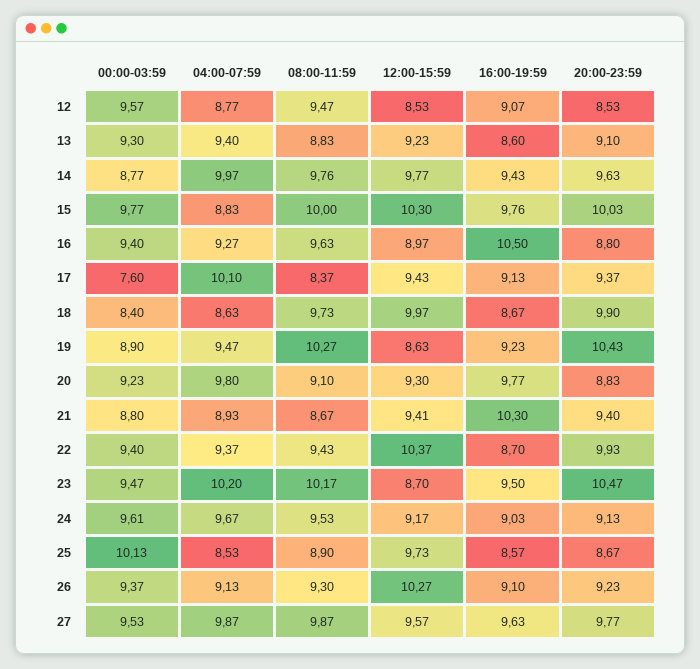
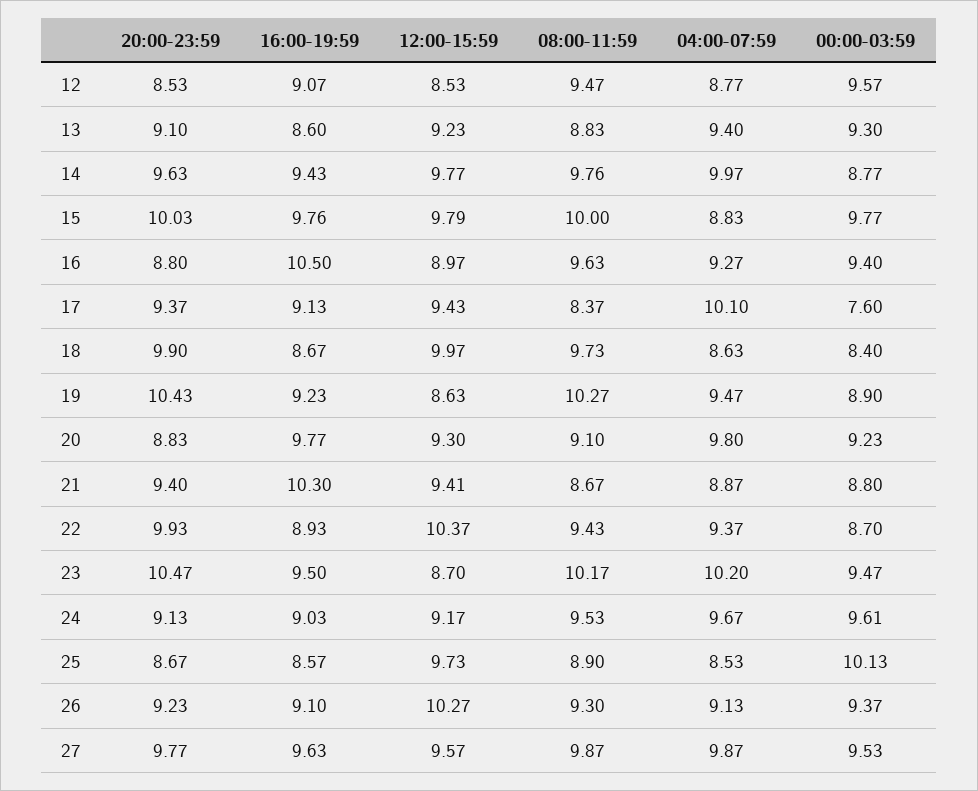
  {
    "00:00-03:59": {
      "12": 9.57,
      "13": 9.3,
      "14": 8.77,
      "15": 9.77,
      "16": 9.4,
      "17": 7.6,
      "18": 8.4,
      "19": 8.9,
      "20": 9.23,
      "21": 8.8,
-     "22": 9.4,
+     "22": 8.7,
      "23": 9.47,
      "24": 9.61,
      "25": 10.13,
      "26": 9.37,
      "27": 9.53
    },
    "04:00-07:59": {
      "12": 8.77,
      "13": 9.4,
      "14": 9.97,
      "15": 8.83,
      "16": 9.27,
      "17": 10.1,
      "18": 8.63,
      "19": 9.47,
      "20": 9.8,
-     "21": 8.93,
+     "21": 8.87,
      "22": 9.37,
      "23": 10.2,
      "24": 9.67,
      "25": 8.53,
      "26": 9.13,
      "27": 9.87
    },
    "08:00-11:59": {
      "12": 9.47,
      "13": 8.83,
      "14": 9.76,
      "15": 10,
      "16": 9.63,
      "17": 8.37,
      "18": 9.73,
      "19": 10.27,
      "20": 9.1,
      "21": 8.67,
      "22": 9.43,
      "23": 10.17,
      "24": 9.53,
      "25": 8.9,
      "26": 9.3,
      "27": 9.87
    },
    "12:00-15:59": {
      "12": 8.53,
      "13": 9.23,
      "14": 9.77,
-     "15": 10.3,
+     "15": 9.79,
      "16": 8.97,
      "17": 9.43,
      "18": 9.97,
      "19": 8.63,
      "20": 9.3,
      "21": 9.41,
      "22": 10.37,
      "23": 8.7,
      "24": 9.17,
      "25": 9.73,
      "26": 10.27,
      "27": 9.57
    },
    "16:00-19:59": {
      "12": 9.07,
      "13": 8.6,
      "14": 9.43,
      "15": 9.76,
      "16": 10.5,
      "17": 9.13,
      "18": 8.67,
      "19": 9.23,
      "20": 9.77,
      "21": 10.3,
-     "22": 8.7,
+     "22": 8.93,
      "23": 9.5,
      "24": 9.03,
      "25": 8.57,
      "26": 9.1,
      "27": 9.63
    },
    "20:00-23:59": {
      "12": 8.53,
      "13": 9.1,
      "14": 9.63,
      "15": 10.03,
      "16": 8.8,
      "17": 9.37,
      "18": 9.9,
      "19": 10.43,
      "20": 8.83,
      "21": 9.4,
      "22": 9.93,
      "23": 10.47,
      "24": 9.13,
      "25": 8.67,
      "26": 9.23,
      "27": 9.77
    }
  }

